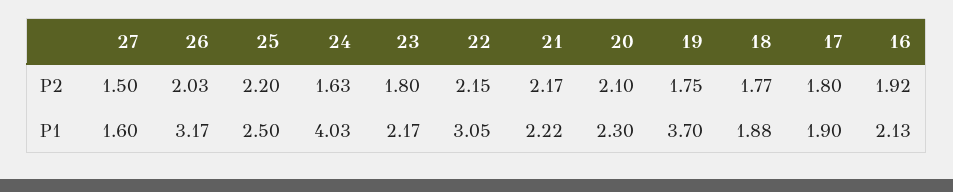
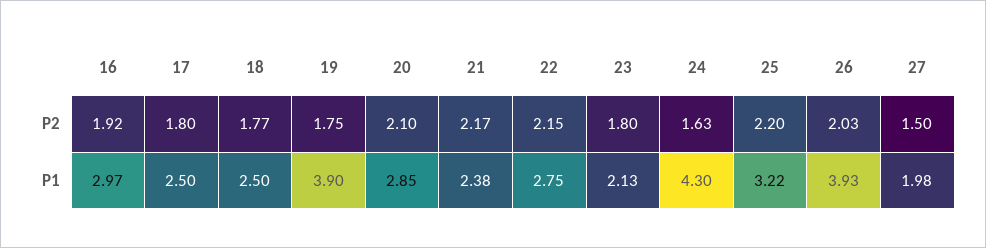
  {
    "27": {
      "P2": 1.5,
-     "P1": 1.6
+     "P1": 1.98
    },
    "26": {
      "P2": 2.03,
-     "P1": 3.17
+     "P1": 3.93
    },
    "25": {
      "P2": 2.2,
-     "P1": 2.5
+     "P1": 3.22
    },
    "24": {
      "P2": 1.63,
-     "P1": 4.03
+     "P1": 4.3
    },
    "23": {
      "P2": 1.8,
-     "P1": 2.17
+     "P1": 2.13
    },
    "22": {
      "P2": 2.15,
-     "P1": 3.05
+     "P1": 2.75
    },
    "21": {
      "P2": 2.17,
-     "P1": 2.22
+     "P1": 2.38
    },
    "20": {
      "P2": 2.1,
-     "P1": 2.3
+     "P1": 2.85
    },
    "19": {
      "P2": 1.75,
-     "P1": 3.7
+     "P1": 3.9
    },
    "18": {
      "P2": 1.77,
-     "P1": 1.88
+     "P1": 2.5
    },
    "17": {
      "P2": 1.8,
-     "P1": 1.9
+     "P1": 2.5
    },
    "16": {
      "P2": 1.92,
-     "P1": 2.13
+     "P1": 2.97
    }
  }

